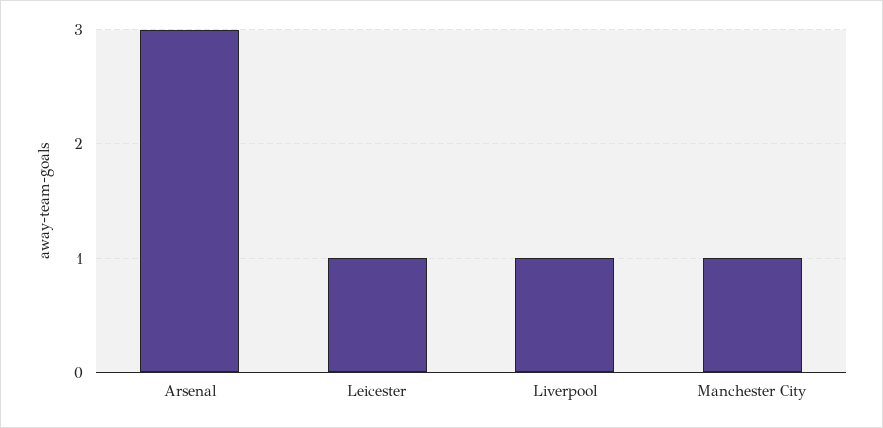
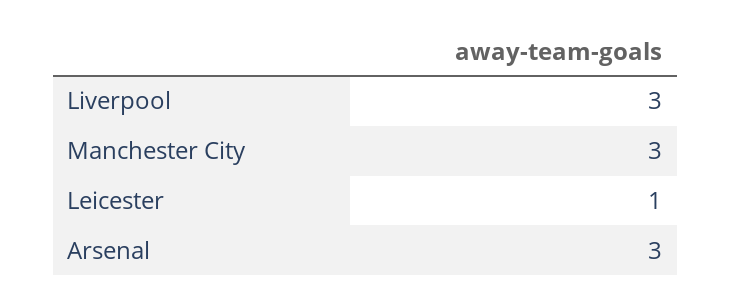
  {
    "Arsenal": 3,
    "Leicester": 1,
-   "Liverpool": 1,
+   "Liverpool": 3,
-   "Manchester City": 1
+   "Manchester City": 3
  }

